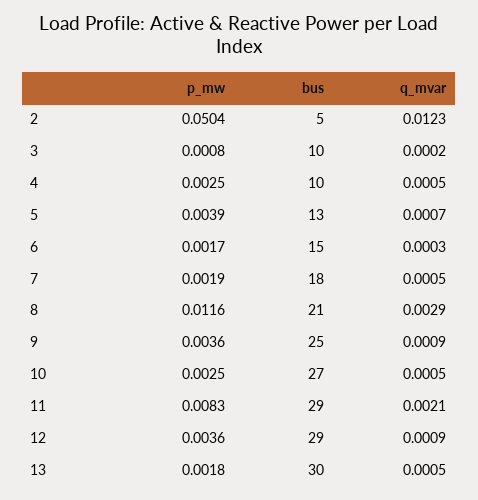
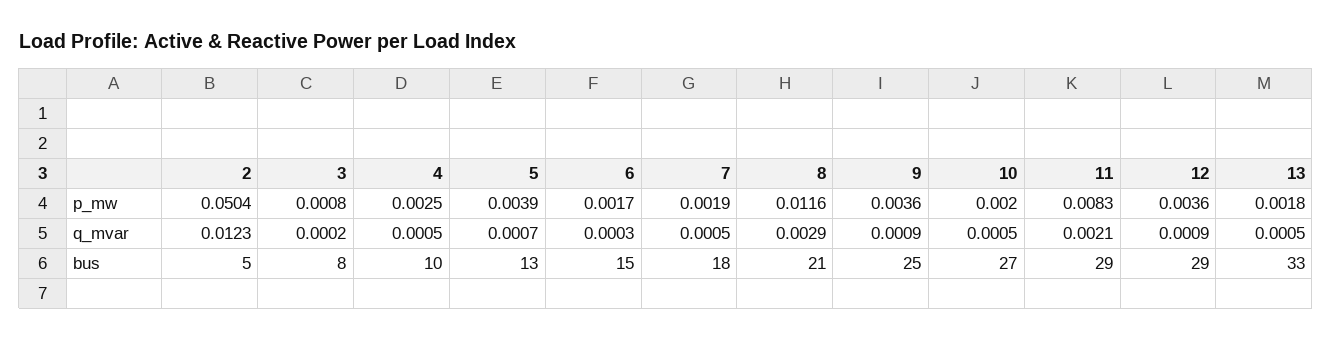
  {
    "p_mw": {
      "2": 0.0504,
      "3": 0.0008,
      "4": 0.0025,
      "5": 0.0039,
      "6": 0.0017,
      "7": 0.0019,
      "8": 0.0116,
      "9": 0.0036,
-     "10": 0.0025,
+     "10": 0.002,
      "11": 0.0083,
      "12": 0.0036,
      "13": 0.0018
    },
    "bus": {
      "2": 5,
-     "3": 10,
+     "3": 8,
      "4": 10,
      "5": 13,
      "6": 15,
      "7": 18,
      "8": 21,
      "9": 25,
      "10": 27,
      "11": 29,
      "12": 29,
-     "13": 30
+     "13": 33
    },
    "q_mvar": {
      "2": 0.0123,
      "3": 0.0002,
      "4": 0.0005,
      "5": 0.0007,
      "6": 0.0003,
      "7": 0.0005,
      "8": 0.0029,
      "9": 0.0009,
      "10": 0.0005,
      "11": 0.0021,
      "12": 0.0009,
      "13": 0.0005
    }
  }

